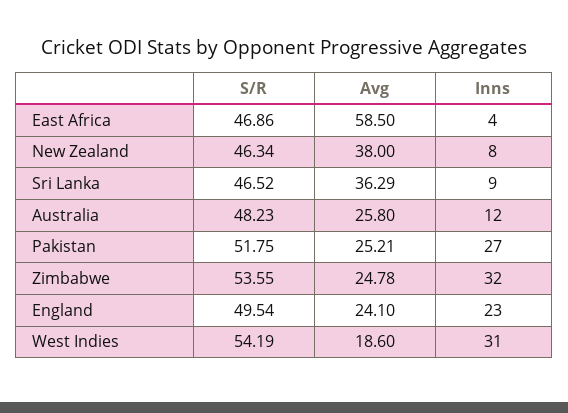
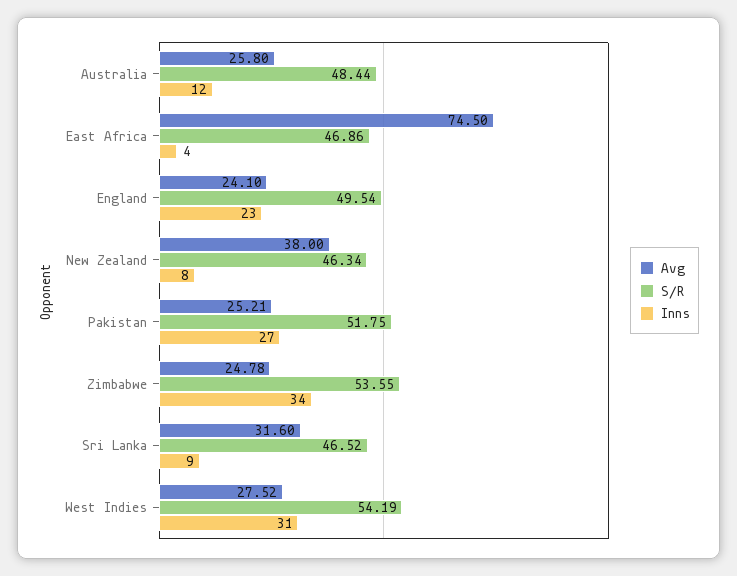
  {
    "S/R": {
      "East Africa": 46.86,
      "New Zealand": 46.34,
      "Sri Lanka": 46.52,
-     "Australia": 48.23,
+     "Australia": 48.44,
      "Pakistan": 51.75,
      "Zimbabwe": 53.55,
      "England": 49.54,
      "West Indies": 54.19
    },
    "Avg": {
-     "East Africa": 58.5,
+     "East Africa": 74.5,
      "New Zealand": 38,
-     "Sri Lanka": 36.29,
+     "Sri Lanka": 31.6,
      "Australia": 25.8,
      "Pakistan": 25.21,
      "Zimbabwe": 24.78,
      "England": 24.1,
-     "West Indies": 18.6
+     "West Indies": 27.52
    },
    "Inns": {
      "East Africa": 4,
      "New Zealand": 8,
      "Sri Lanka": 9,
      "Australia": 12,
      "Pakistan": 27,
-     "Zimbabwe": 32,
+     "Zimbabwe": 34,
      "England": 23,
      "West Indies": 31
    }
  }

